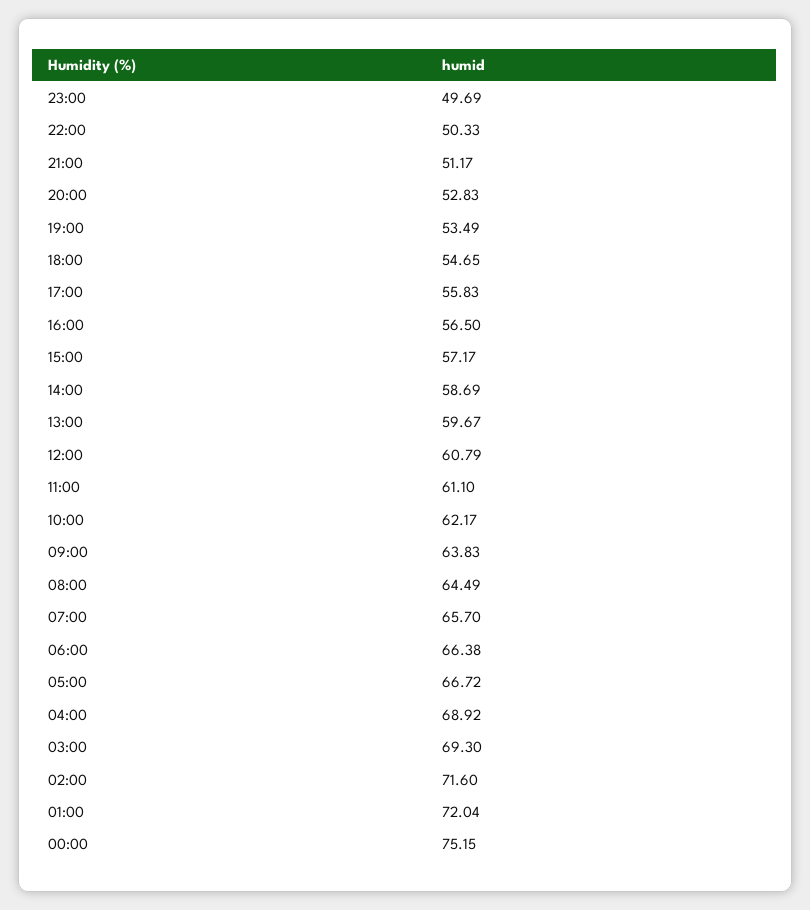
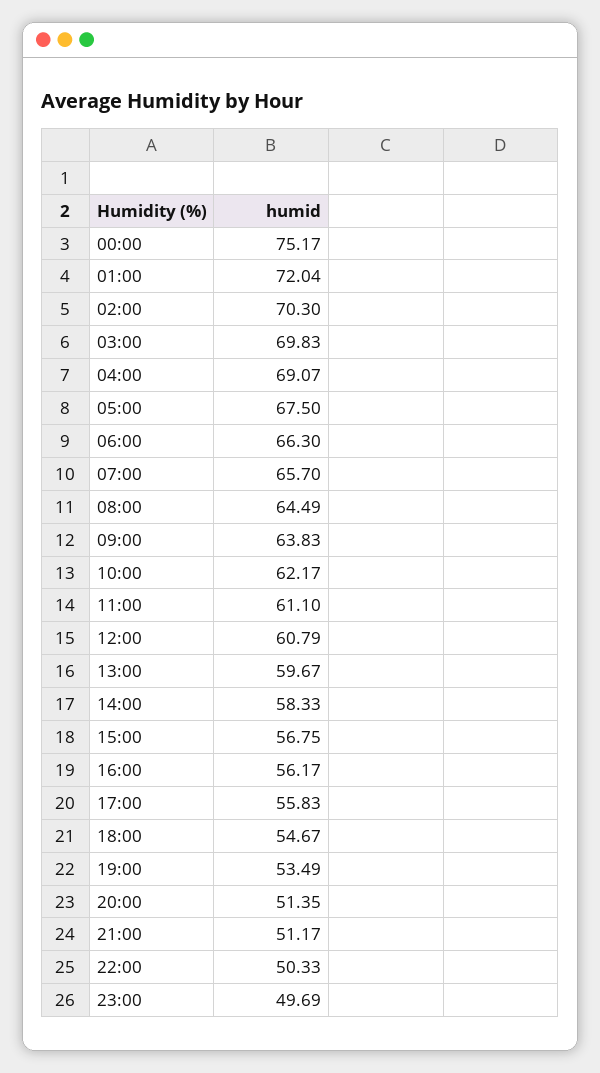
  {
    "23:00": 49.69,
    "22:00": 50.33,
    "21:00": 51.17,
-   "20:00": 52.83,
+   "20:00": 51.35,
    "19:00": 53.49,
-   "18:00": 54.65,
+   "18:00": 54.67,
    "17:00": 55.83,
-   "16:00": 56.5,
+   "16:00": 56.17,
-   "15:00": 57.17,
+   "15:00": 56.75,
-   "14:00": 58.69,
+   "14:00": 58.33,
    "13:00": 59.67,
    "12:00": 60.79,
    "11:00": 61.1,
    "10:00": 62.17,
    "09:00": 63.83,
    "08:00": 64.49,
    "07:00": 65.7,
-   "06:00": 66.38,
+   "06:00": 66.3,
-   "05:00": 66.72,
+   "05:00": 67.5,
-   "04:00": 68.92,
+   "04:00": 69.07,
-   "03:00": 69.3,
+   "03:00": 69.83,
-   "02:00": 71.6,
+   "02:00": 70.3,
    "01:00": 72.04,
-   "00:00": 75.15
+   "00:00": 75.17
  }

